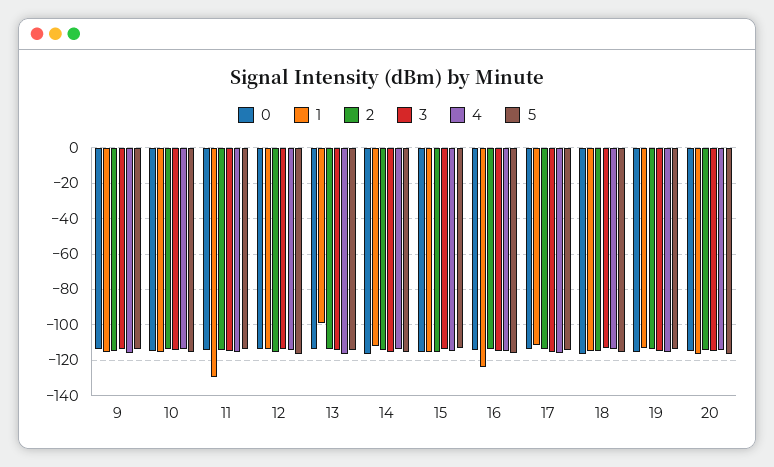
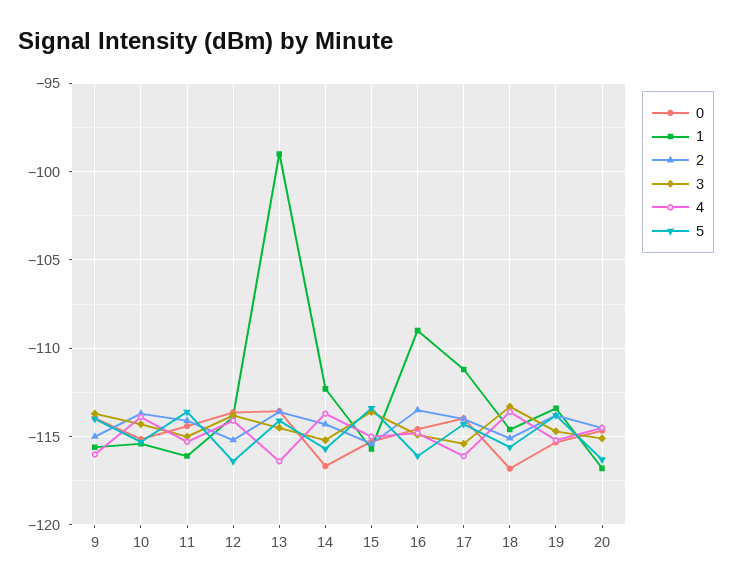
  {
    "0": {
      "9": -114,
      "10": -115,
      "11": -114.5,
      "12": -113.5,
      "13": -113.5,
      "14": -116.5,
      "15": -115.5,
      "16": -114.5,
      "17": -114,
      "18": -117,
      "19": -115.5,
      "20": -114.5
    },
    "1": {
      "9": -115.5,
      "10": -115.5,
-     "11": -130,
+     "11": -116,
      "12": -114,
      "13": -99,
      "14": -112.5,
      "15": -115.5,
-     "16": -125,
+     "16": -109,
      "17": -111,
      "18": -114.5,
      "19": -113.5,
      "20": -117
    },
    "2": {
      "9": -115,
      "10": -113.5,
      "11": -114,
      "12": -115,
      "13": -113.5,
      "14": -114.5,
      "15": -115.5,
      "16": -113.5,
      "17": -114,
      "18": -115,
      "19": -114,
      "20": -114.5
    },
    "3": {
      "9": -113.5,
      "10": -114.5,
      "11": -115,
      "12": -114,
      "13": -114.5,
      "14": -115,
      "15": -113.5,
      "16": -115,
      "17": -115.5,
      "18": -113.5,
      "19": -114.5,
      "20": -115
    },
    "4": {
      "9": -116,
      "10": -114,
      "11": -115.5,
      "12": -114,
      "13": -116.5,
      "14": -113.5,
      "15": -115,
      "16": -115,
      "17": -116,
      "18": -113.5,
      "19": -115,
      "20": -114.5
    },
    "5": {
      "9": -114,
      "10": -115.5,
      "11": -113.5,
      "12": -116.5,
      "13": -114,
      "14": -115.5,
      "15": -113.5,
      "16": -116,
      "17": -114.5,
      "18": -115.5,
      "19": -114,
      "20": -116.5
    }
  }

